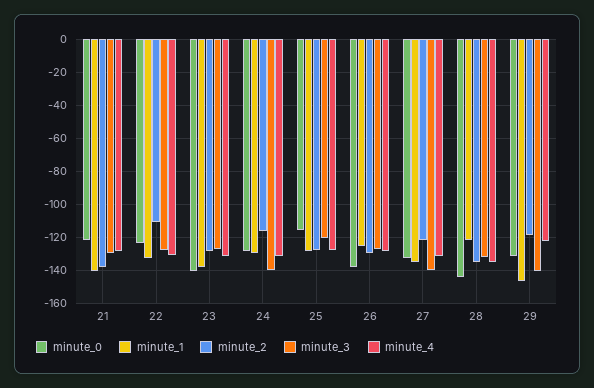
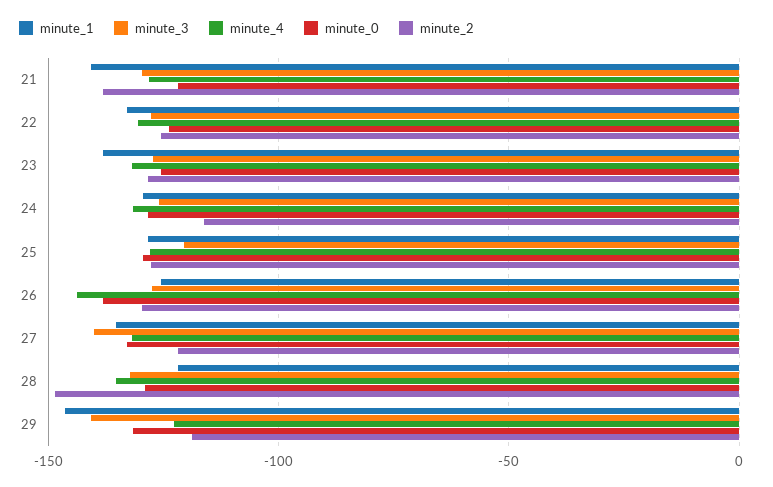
  {
    "minute_0": {
      "21": -120,
      "22": -125,
-     "23": -140,
+     "23": -125,
      "24": -130,
-     "25": -115,
+     "25": -130,
      "26": -140,
      "27": -135,
-     "28": -145,
+     "28": -130,
      "29": -130
    },
    "minute_1": {
      "21": -140,
      "22": -135,
      "23": -140,
      "24": -130,
      "25": -130,
      "26": -125,
      "27": -135,
      "28": -120,
      "29": -145
    },
    "minute_2": {
      "21": -140,
-     "22": -110,
+     "22": -125,
      "23": -130,
      "24": -115,
      "25": -130,
      "26": -130,
      "27": -120,
-     "28": -135,
+     "28": -150,
      "29": -120
    },
    "minute_3": {
      "21": -130,
      "22": -130,
      "23": -125,
-     "24": -140,
+     "24": -125,
      "25": -120,
      "26": -130,
      "27": -140,
      "28": -130,
      "29": -140
    },
    "minute_4": {
      "21": -130,
      "22": -130,
      "23": -130,
      "24": -130,
      "25": -130,
-     "26": -130,
+     "26": -145,
      "27": -130,
      "28": -135,
      "29": -125
    }
  }

